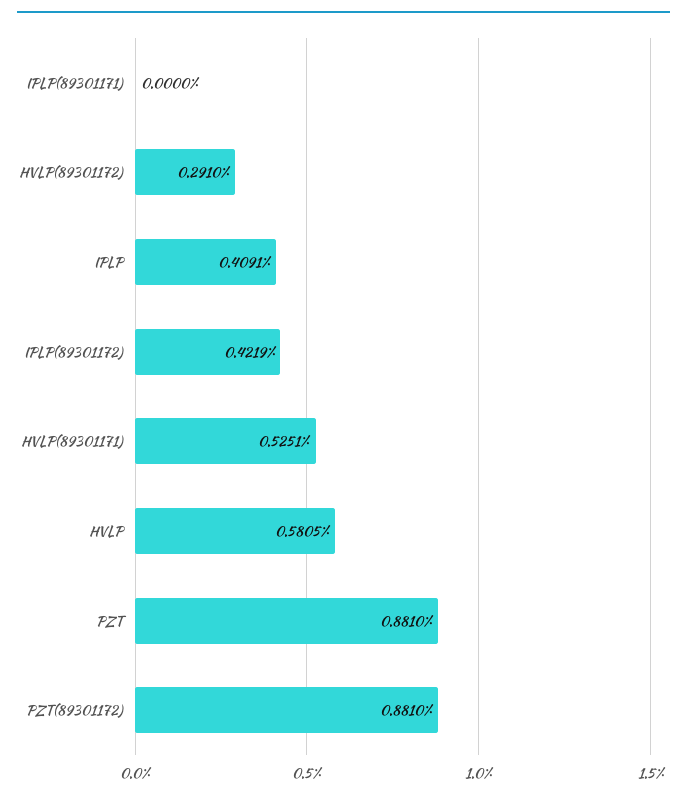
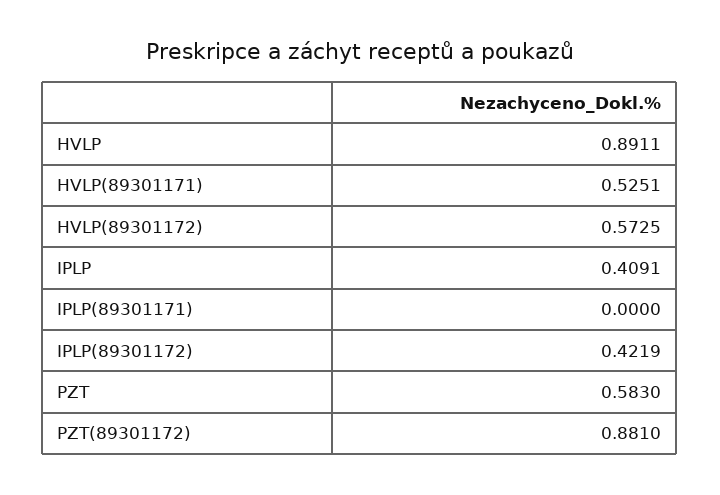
  {
    "IPLP(89301171)": 0,
-   "HVLP(89301172)": 0.291,
+   "HVLP(89301172)": 0.5725,
    "IPLP": 0.4091,
    "IPLP(89301172)": 0.4219,
    "HVLP(89301171)": 0.5251,
-   "HVLP": 0.5805,
+   "HVLP": 0.8911,
-   "PZT": 0.881,
+   "PZT": 0.583,
    "PZT(89301172)": 0.881
  }

